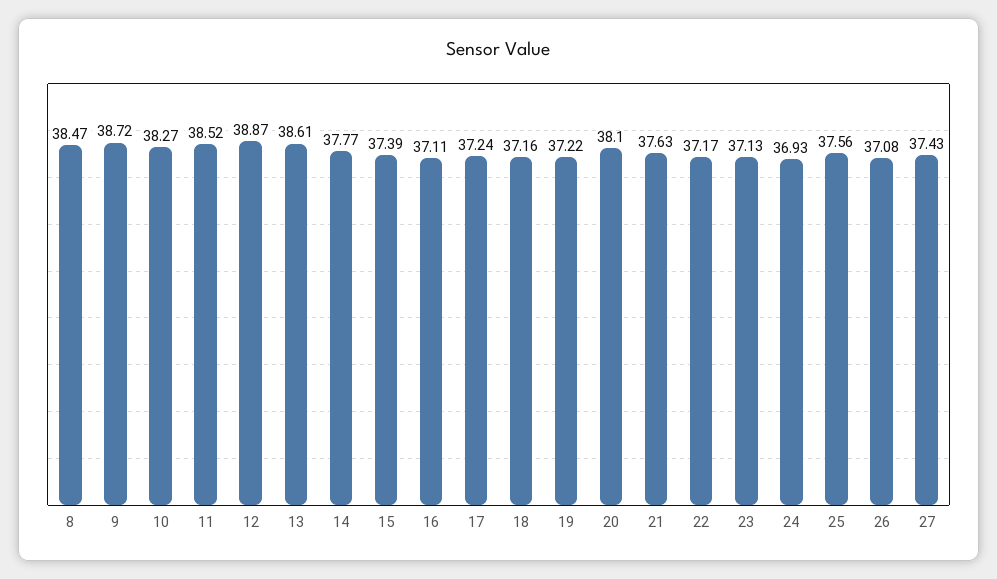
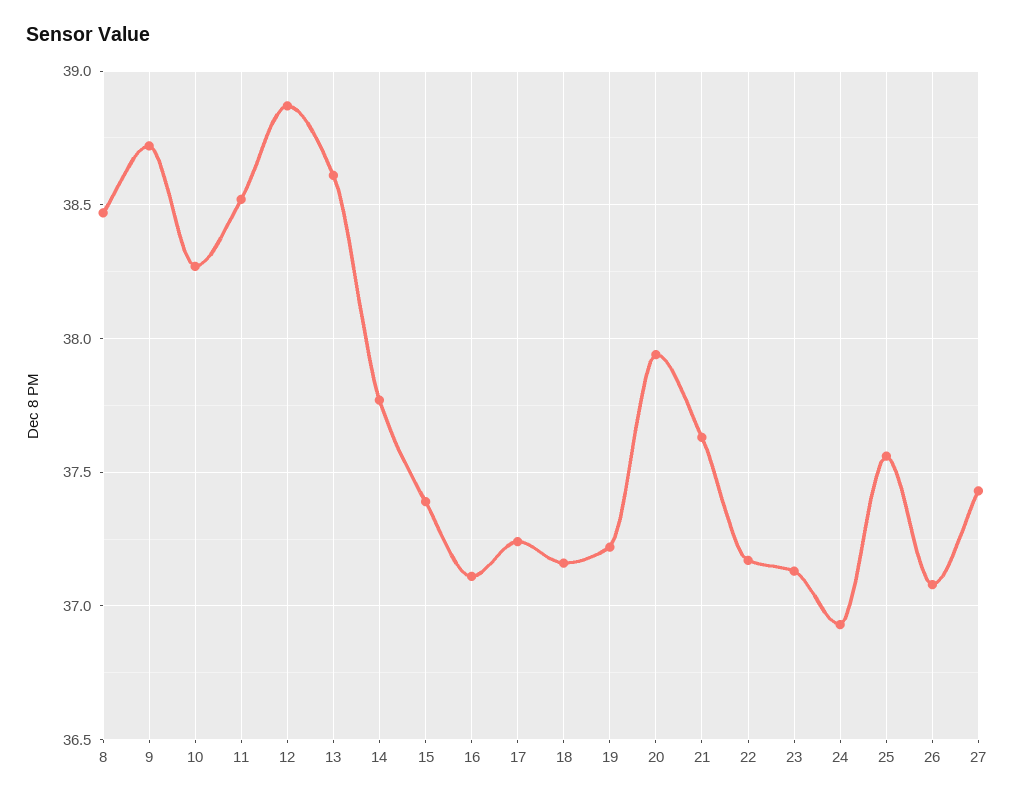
  {
    "8": 38.47,
    "9": 38.72,
    "10": 38.27,
    "11": 38.52,
    "12": 38.87,
    "13": 38.61,
    "14": 37.77,
    "15": 37.39,
    "16": 37.11,
    "17": 37.24,
    "18": 37.16,
    "19": 37.22,
-   "20": 38.1,
+   "20": 37.95,
    "21": 37.63,
    "22": 37.17,
    "23": 37.13,
    "24": 36.93,
    "25": 37.56,
    "26": 37.08,
    "27": 37.43
  }

